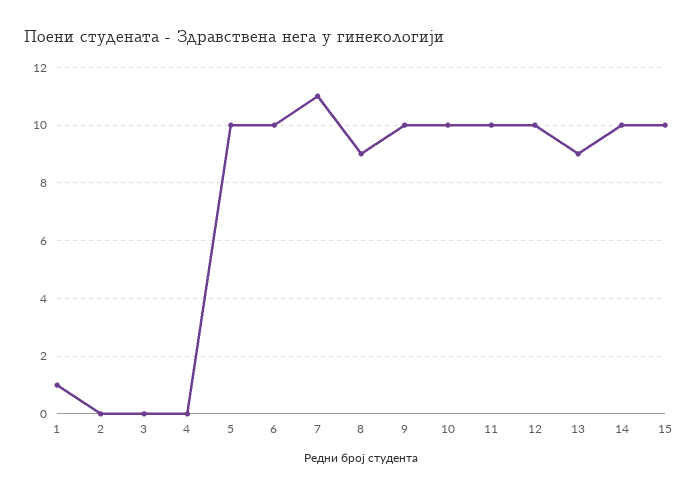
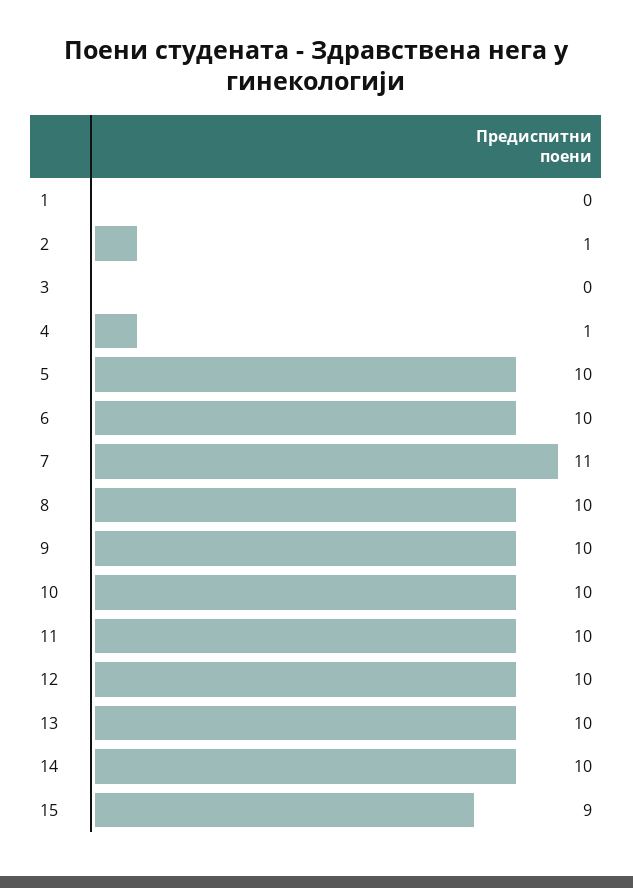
  {
-   "1": 1,
+   "1": 0,
-   "2": 0,
+   "2": 1,
    "3": 0,
-   "4": 0,
+   "4": 1,
    "5": 10,
    "6": 10,
    "7": 11,
-   "8": 9,
+   "8": 10,
    "9": 10,
    "10": 10,
    "11": 10,
    "12": 10,
-   "13": 9,
+   "13": 10,
    "14": 10,
-   "15": 10
+   "15": 9
  }

